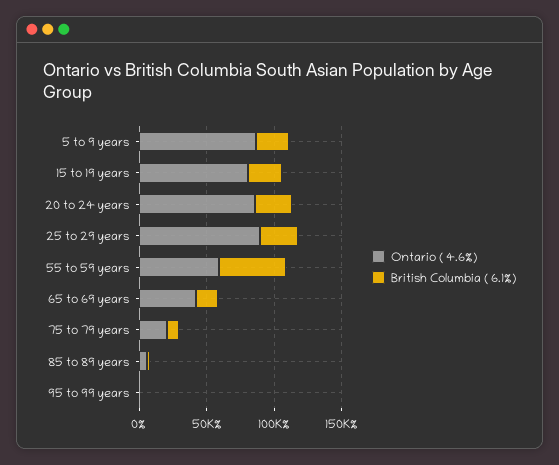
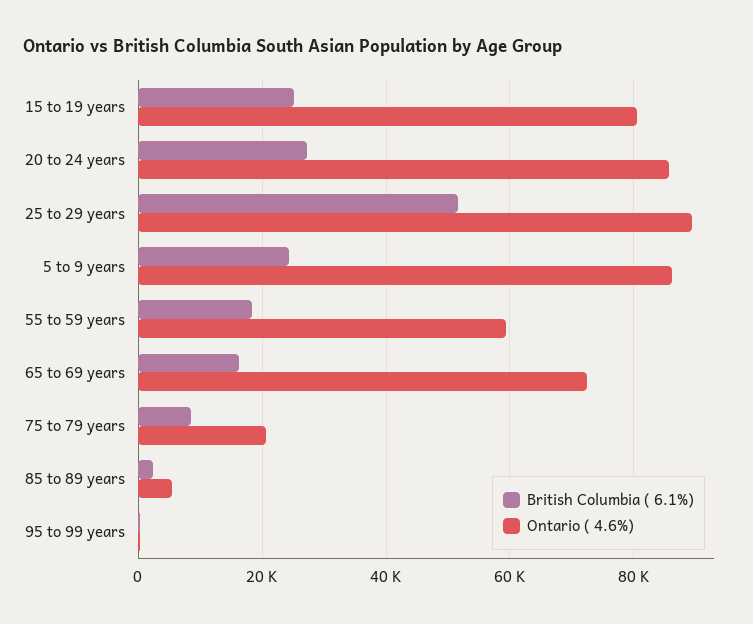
  {
    "Ontario ( 4.6%)": {
      "5 to 9 years": 86000,
      "15 to 19 years": 80000,
      "20 to 24 years": 86000,
      "25 to 29 years": 90000,
      "55 to 59 years": 60000,
-     "65 to 69 years": 40000,
+     "65 to 69 years": 72000,
      "75 to 79 years": 20000,
      "85 to 89 years": 6000,
      "95 to 99 years": 0
    },
    "British Columbia ( 6.1%)": {
      "5 to 9 years": 24000,
      "15 to 19 years": 26000,
      "20 to 24 years": 28000,
-     "25 to 29 years": 30000,
+     "25 to 29 years": 52000,
-     "55 to 59 years": 50000,
+     "55 to 59 years": 18000,
      "65 to 69 years": 16000,
      "75 to 79 years": 8000,
      "85 to 89 years": 2000,
      "95 to 99 years": 0
    }
  }

